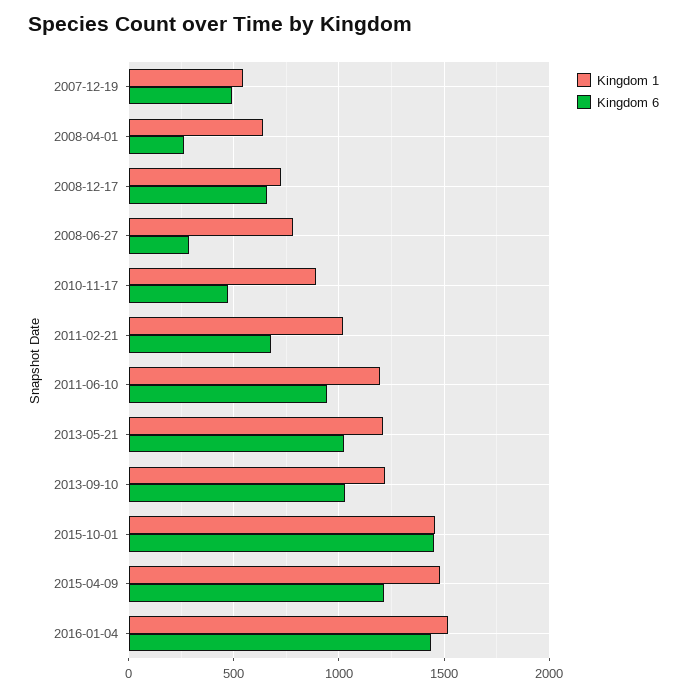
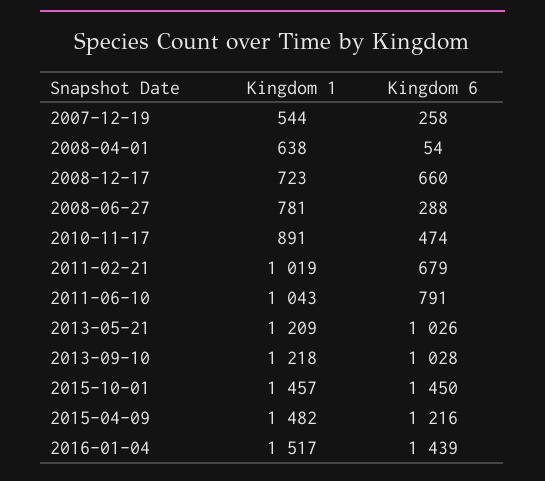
  {
    "Kingdom 1": {
      "2007-12-19": 544,
      "2008-04-01": 638,
      "2008-12-17": 723,
      "2008-06-27": 781,
      "2010-11-17": 891,
      "2011-02-21": 1019,
-     "2011-06-10": 1200,
+     "2011-06-10": 1043,
      "2013-05-21": 1209,
      "2013-09-10": 1218,
      "2015-10-01": 1457,
      "2015-04-09": 1482,
      "2016-01-04": 1517
    },
    "Kingdom 6": {
-     "2007-12-19": 500,
+     "2007-12-19": 258,
-     "2008-04-01": 250,
+     "2008-04-01": 54,
      "2008-12-17": 660,
      "2008-06-27": 288,
      "2010-11-17": 474,
      "2011-02-21": 679,
-     "2011-06-10": 950,
+     "2011-06-10": 791,
      "2013-05-21": 1026,
      "2013-09-10": 1028,
      "2015-10-01": 1450,
      "2015-04-09": 1216,
      "2016-01-04": 1439
    }
  }

